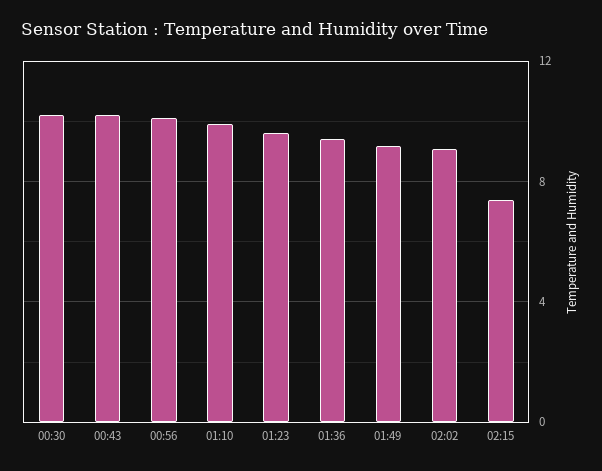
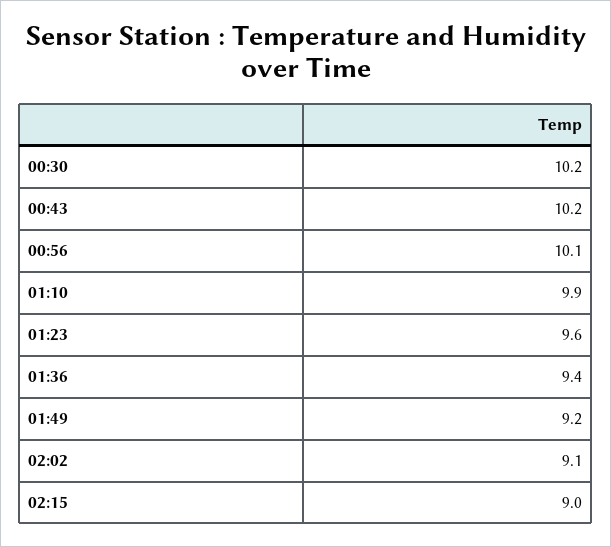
  {
    "00:30": 10.2,
    "00:43": 10.2,
    "00:56": 10.1,
    "01:10": 9.9,
    "01:23": 9.6,
    "01:36": 9.4,
    "01:49": 9.2,
    "02:02": 9.1,
-   "02:15": 7.5
+   "02:15": 9
  }

